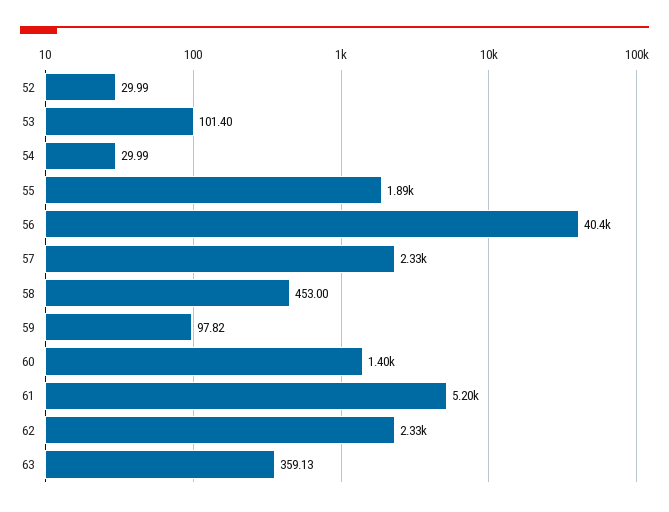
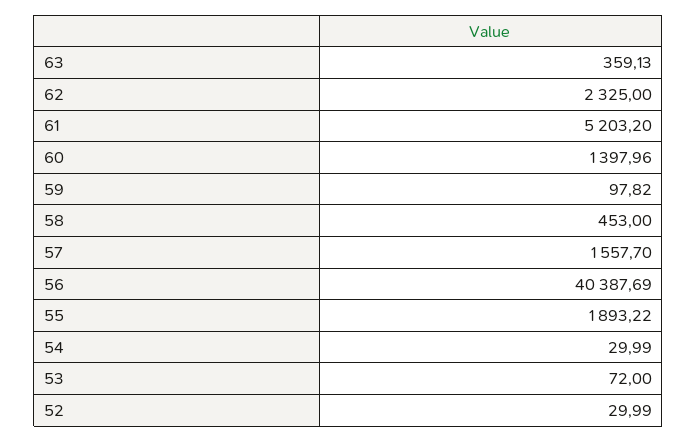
  {
    "52": 29.99,
-   "53": 101.4,
+   "53": 72,
    "54": 29.99,
    "55": 1893.22,
    "56": 40387.69,
-   "57": 2330,
+   "57": 1557.7,
    "58": 453,
    "59": 97.82,
    "60": 1397.96,
    "61": 5203.2,
    "62": 2325,
    "63": 359.13
  }

